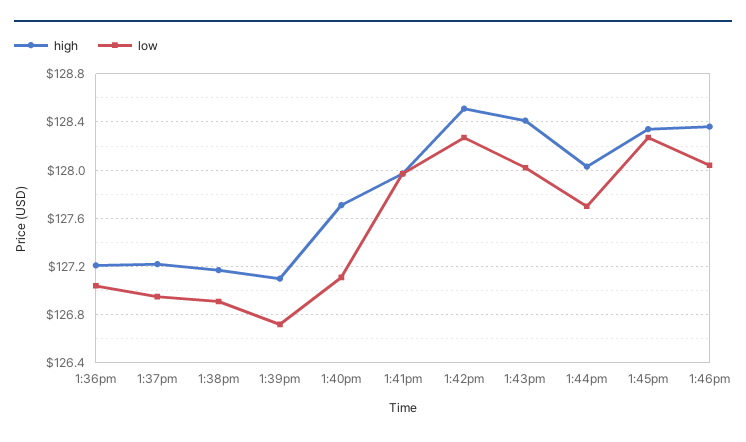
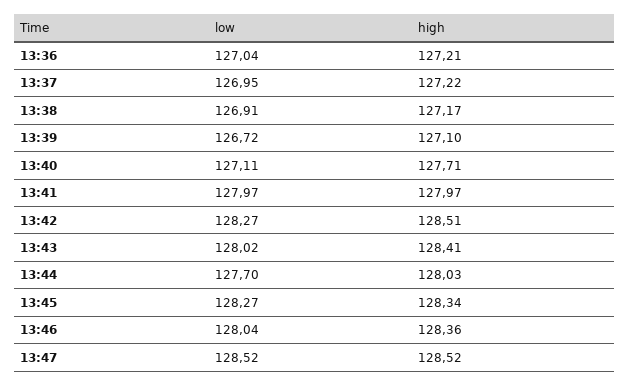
  {
    "high": {
      "1:36pm": 127.21,
      "1:37pm": 127.22,
      "1:38pm": 127.17,
      "1:39pm": 127.1,
      "1:40pm": 127.71,
      "1:41pm": 127.97,
      "1:42pm": 128.51,
      "1:43pm": 128.41,
      "1:44pm": 128.03,
      "1:45pm": 128.34,
-     "1:46pm": 128.36
+     "1:46pm": 128.36,
+     "13:47": 128.52
    },
    "low": {
      "1:36pm": 127.04,
      "1:37pm": 126.95,
      "1:38pm": 126.91,
      "1:39pm": 126.72,
      "1:40pm": 127.11,
      "1:41pm": 127.97,
      "1:42pm": 128.27,
      "1:43pm": 128.02,
      "1:44pm": 127.7,
      "1:45pm": 128.27,
-     "1:46pm": 128.04
+     "1:46pm": 128.04,
+     "13:47": 128.52
    }
  }

